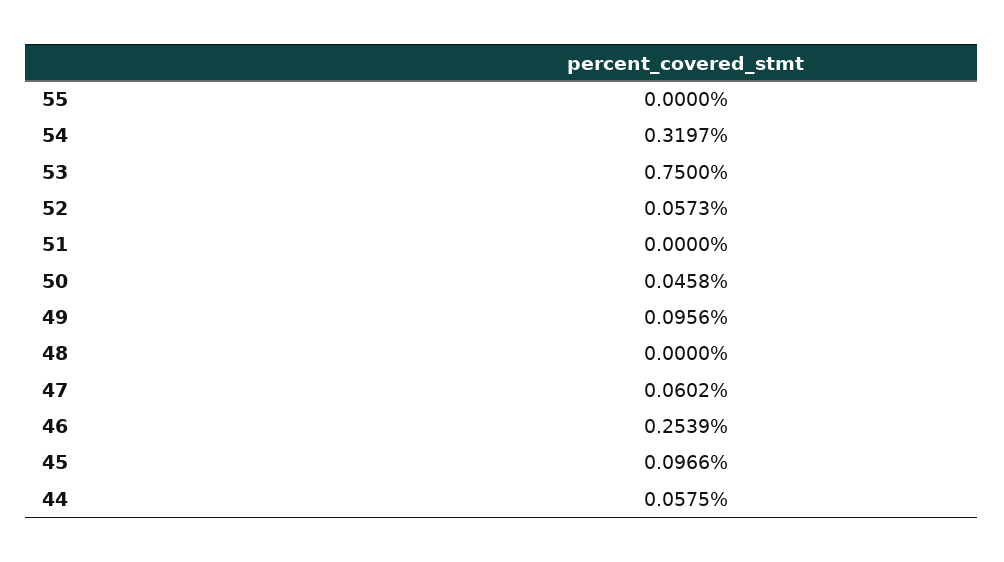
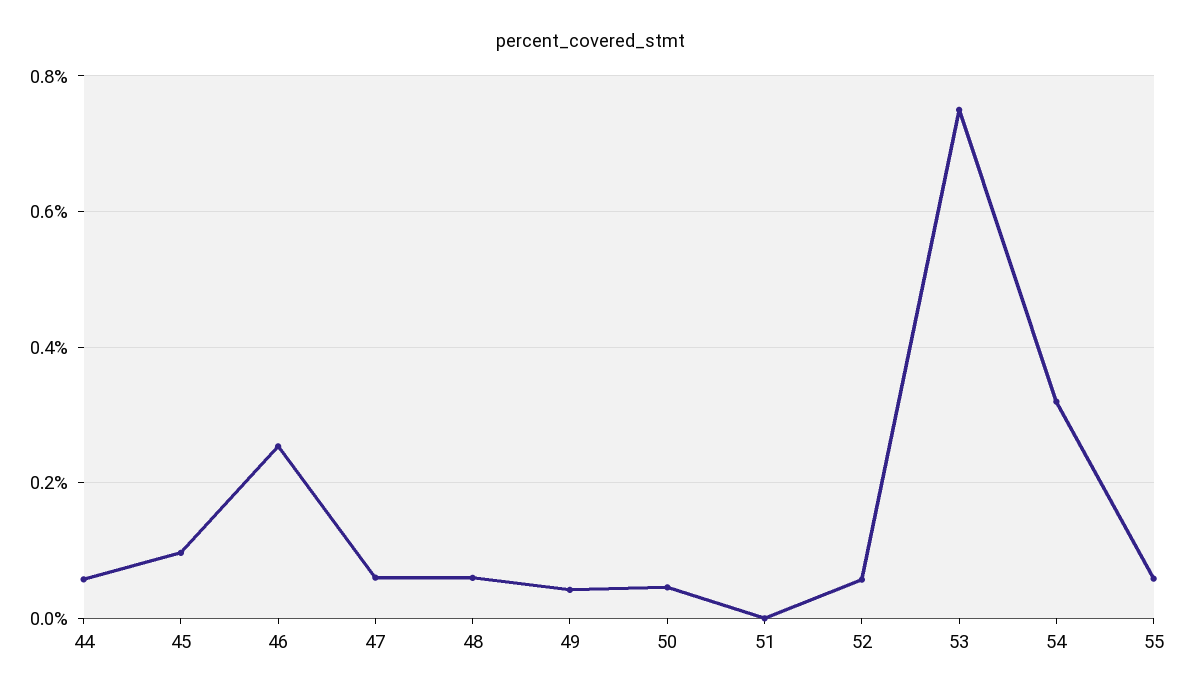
  {
-   "55": 0,
+   "55": 0.06,
    "54": 0.3197,
    "53": 0.75,
    "52": 0.0573,
    "51": 0,
    "50": 0.0458,
-   "49": 0.0956,
+   "49": 0.04,
-   "48": 0,
+   "48": 0.06,
    "47": 0.0602,
    "46": 0.2539,
    "45": 0.0966,
    "44": 0.0575
  }

